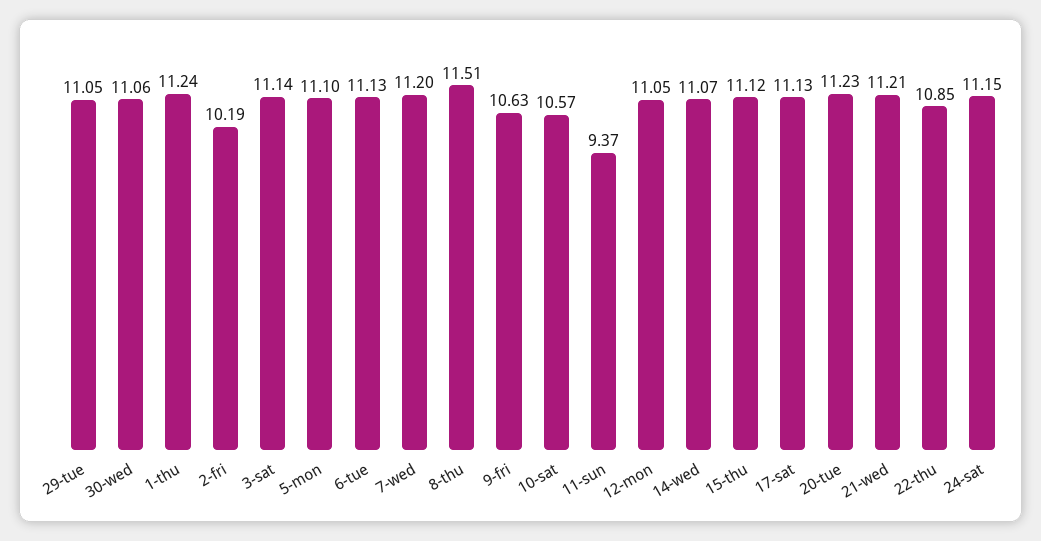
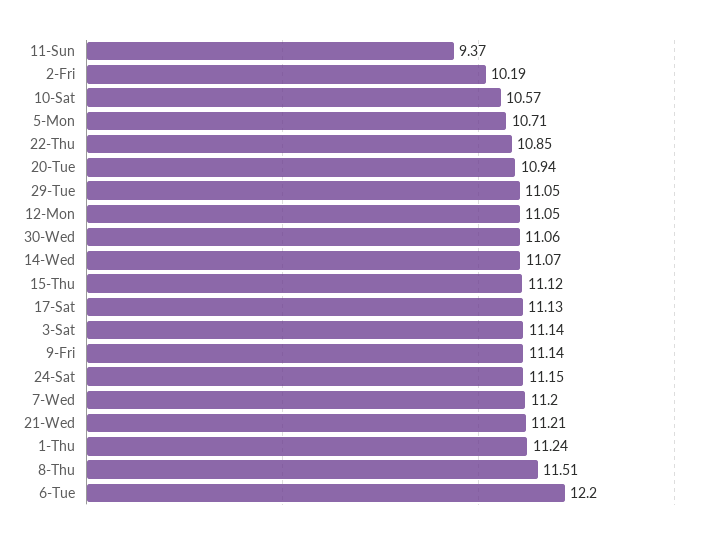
  {
    "29-tue": 11.05,
    "30-wed": 11.06,
    "1-thu": 11.24,
    "2-fri": 10.19,
    "3-sat": 11.14,
-   "5-mon": 11.1,
+   "5-mon": 10.71,
-   "6-tue": 11.13,
+   "6-tue": 12.2,
    "7-wed": 11.2,
    "8-thu": 11.51,
-   "9-fri": 10.63,
+   "9-fri": 11.14,
    "10-sat": 10.57,
    "11-sun": 9.37,
    "12-mon": 11.05,
    "14-wed": 11.07,
    "15-thu": 11.12,
    "17-sat": 11.13,
-   "20-tue": 11.23,
+   "20-tue": 10.94,
    "21-wed": 11.21,
    "22-thu": 10.85,
    "24-sat": 11.15
  }

